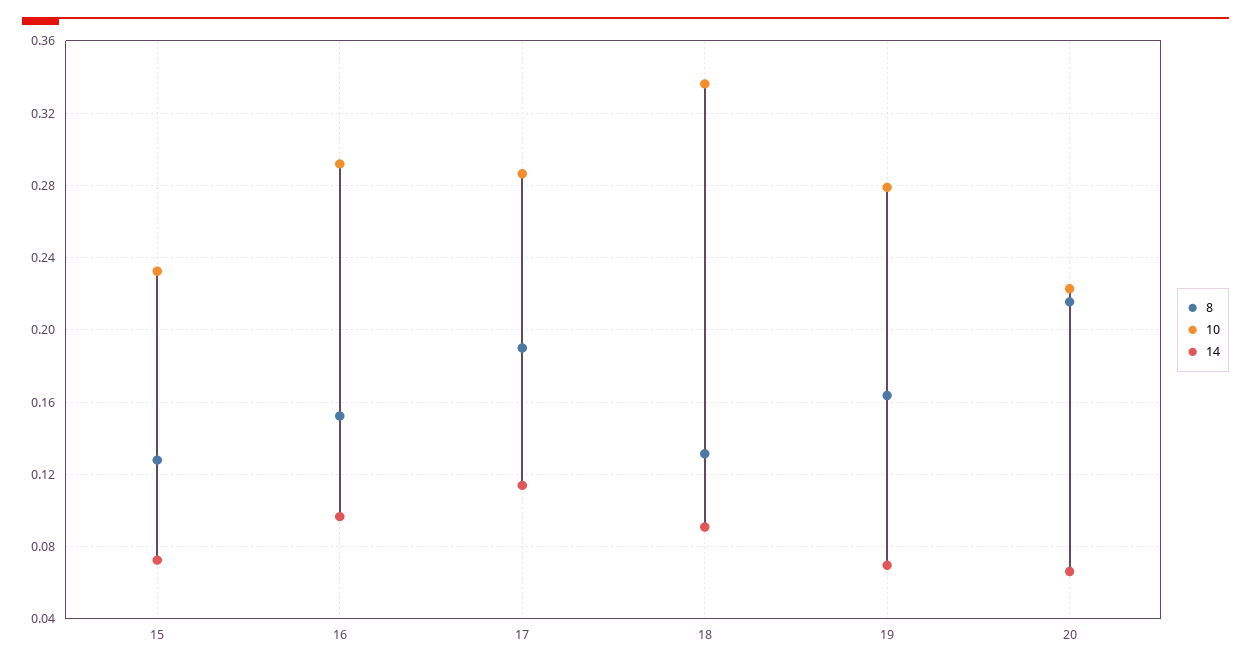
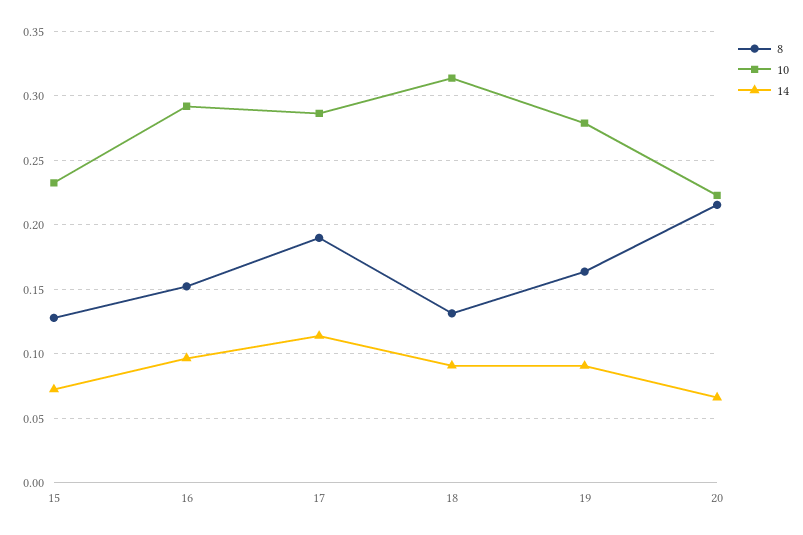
  {
    "8": {
      "15": 0.13,
      "16": 0.15,
      "17": 0.19,
      "18": 0.13,
      "19": 0.165,
      "20": 0.215
    },
    "10": {
      "15": 0.235,
      "16": 0.29,
      "17": 0.285,
-     "18": 0.335,
+     "18": 0.315,
      "19": 0.28,
      "20": 0.225
    },
    "14": {
      "15": 0.075,
      "16": 0.095,
      "17": 0.115,
      "18": 0.09,
-     "19": 0.07,
+     "19": 0.09,
      "20": 0.065
    }
  }

